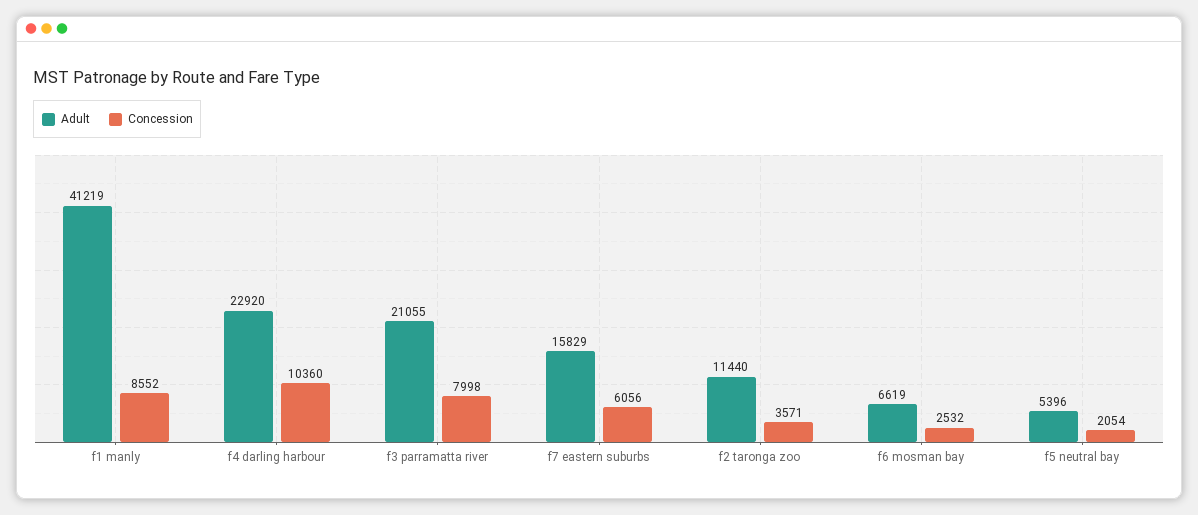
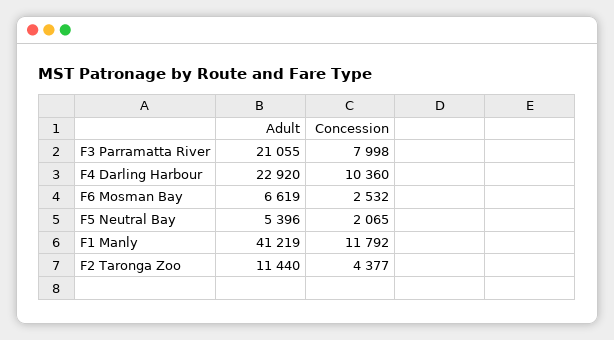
  {
    "Adult": {
      "f1 manly": 41219,
      "f4 darling harbour": 22920,
      "f3 parramatta river": 21055,
-     "f7 eastern suburbs": 15829,
      "f2 taronga zoo": 11440,
      "f6 mosman bay": 6619,
      "f5 neutral bay": 5396
    },
    "Concession": {
-     "f1 manly": 8552,
+     "f1 manly": 11792,
      "f4 darling harbour": 10360,
      "f3 parramatta river": 7998,
-     "f7 eastern suburbs": 6056,
-     "f2 taronga zoo": 3571,
+     "f2 taronga zoo": 4377,
      "f6 mosman bay": 2532,
-     "f5 neutral bay": 2054
+     "f5 neutral bay": 2065
    }
  }

